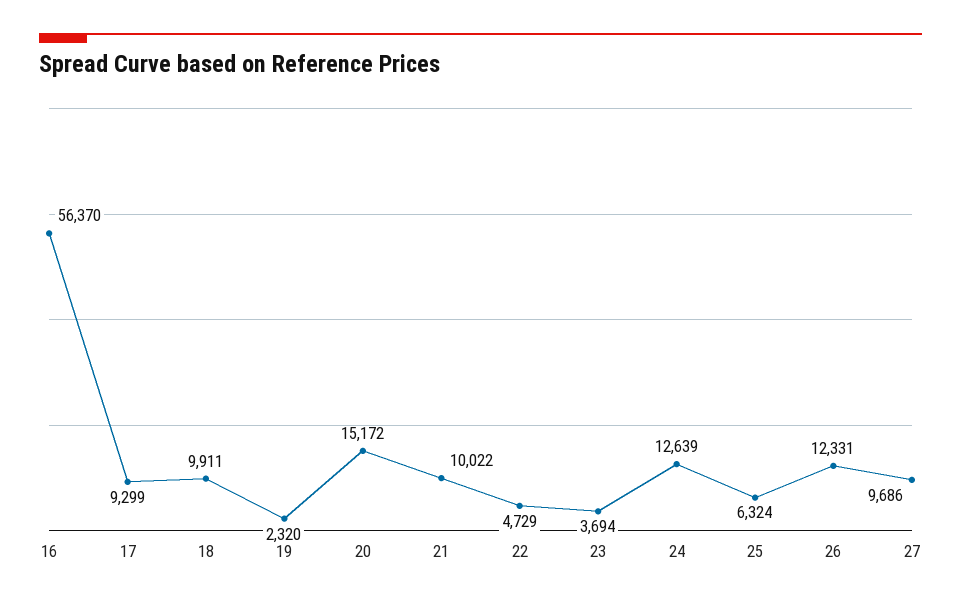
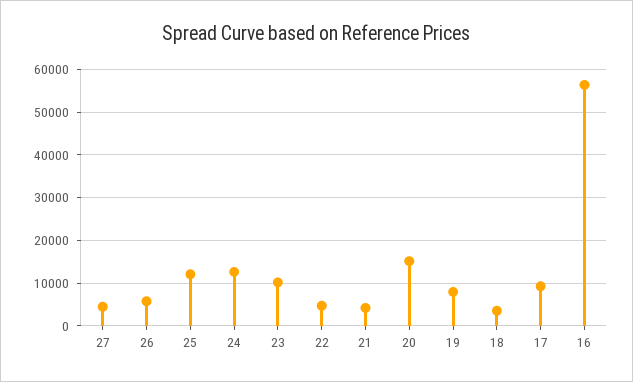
  {
    "16": 56370,
    "17": 9299,
-   "18": 9911,
+   "18": 4000,
-   "19": 2320,
+   "19": 8000,
    "20": 15172,
-   "21": 10022,
+   "21": 4000,
    "22": 4729,
-   "23": 3694,
+   "23": 10000,
    "24": 12639,
-   "25": 6324,
+   "25": 12000,
-   "26": 12331,
+   "26": 6000,
-   "27": 9686
+   "27": 4000
  }

